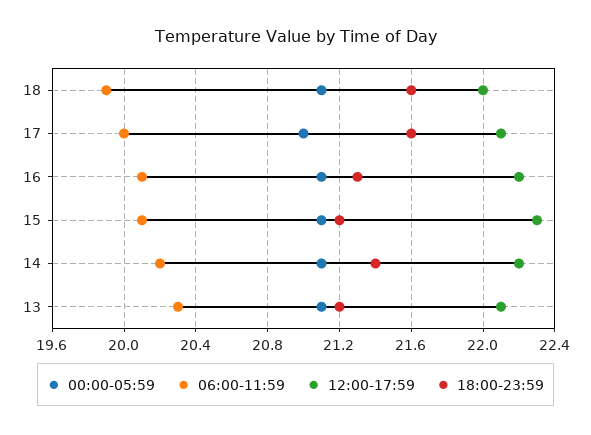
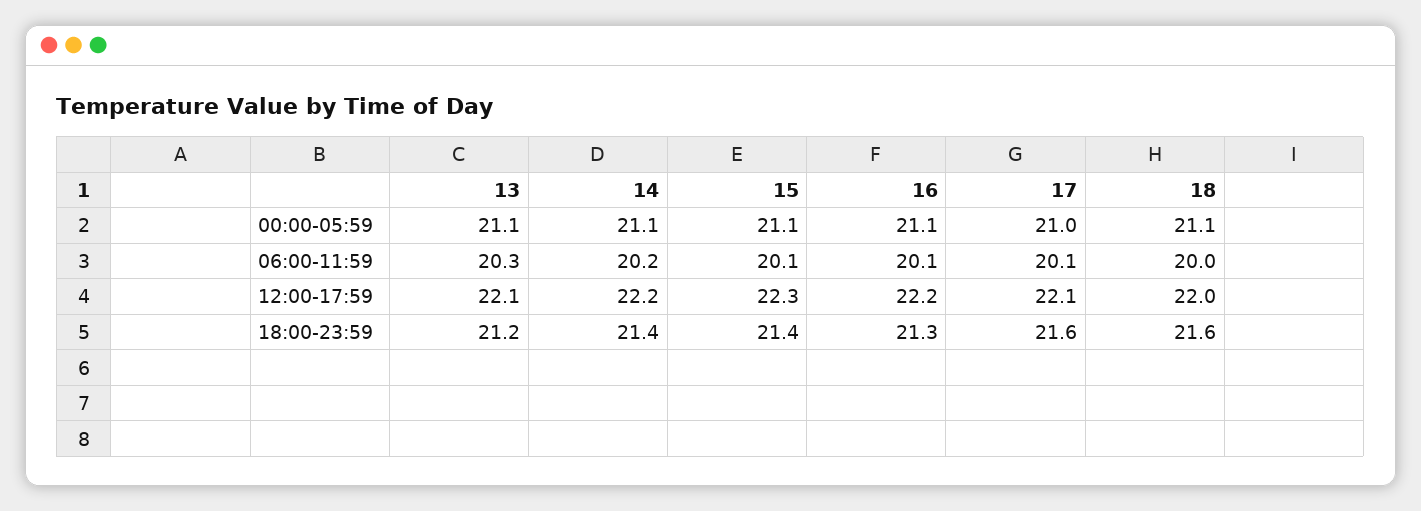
  {
    "00:00-05:59": {
      "18": 21.1,
      "17": 21,
      "16": 21.1,
      "15": 21.1,
      "14": 21.1,
      "13": 21.1
    },
    "06:00-11:59": {
-     "18": 19.9,
+     "18": 20,
-     "17": 20,
+     "17": 20.1,
      "16": 20.1,
      "15": 20.1,
      "14": 20.2,
      "13": 20.3
    },
    "12:00-17:59": {
      "18": 22,
      "17": 22.1,
      "16": 22.2,
      "15": 22.3,
      "14": 22.2,
      "13": 22.1
    },
    "18:00-23:59": {
      "18": 21.6,
      "17": 21.6,
      "16": 21.3,
-     "15": 21.2,
+     "15": 21.4,
      "14": 21.4,
      "13": 21.2
    }
  }

